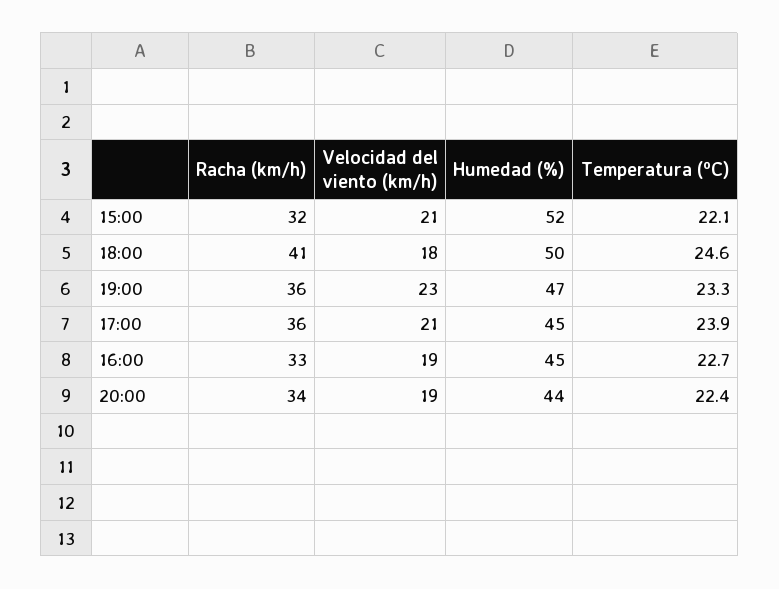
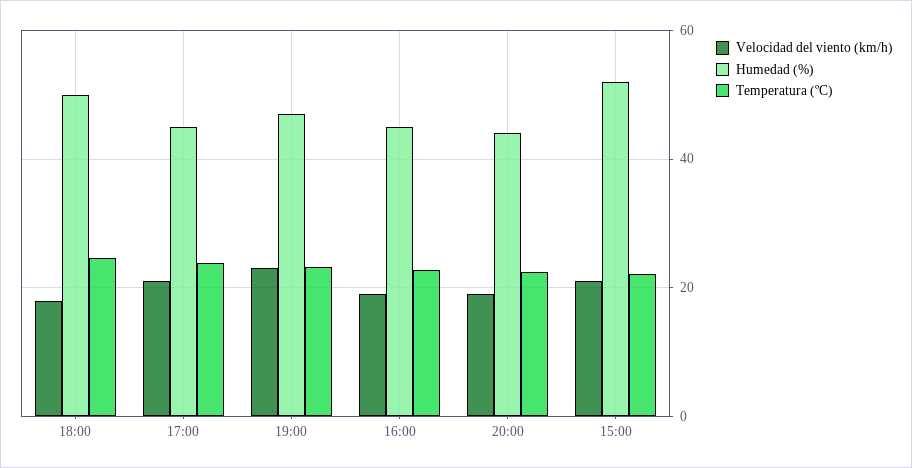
  {
-   "Racha (km/h)": {
-     "15:00": 32,
-     "18:00": 41,
-     "19:00": 36,
-     "17:00": 36,
-     "16:00": 33,
-     "20:00": 34
-   },
    "Velocidad del viento (km/h)": {
      "15:00": 21,
      "18:00": 18,
      "19:00": 23,
      "17:00": 21,
      "16:00": 19,
      "20:00": 19
    },
    "Humedad (%)": {
      "15:00": 52,
      "18:00": 50,
      "19:00": 47,
      "17:00": 45,
      "16:00": 45,
      "20:00": 44
    },
    "Temperatura (ºC)": {
      "15:00": 22.1,
      "18:00": 24.6,
      "19:00": 23.3,
      "17:00": 23.9,
      "16:00": 22.7,
      "20:00": 22.4
    }
  }

